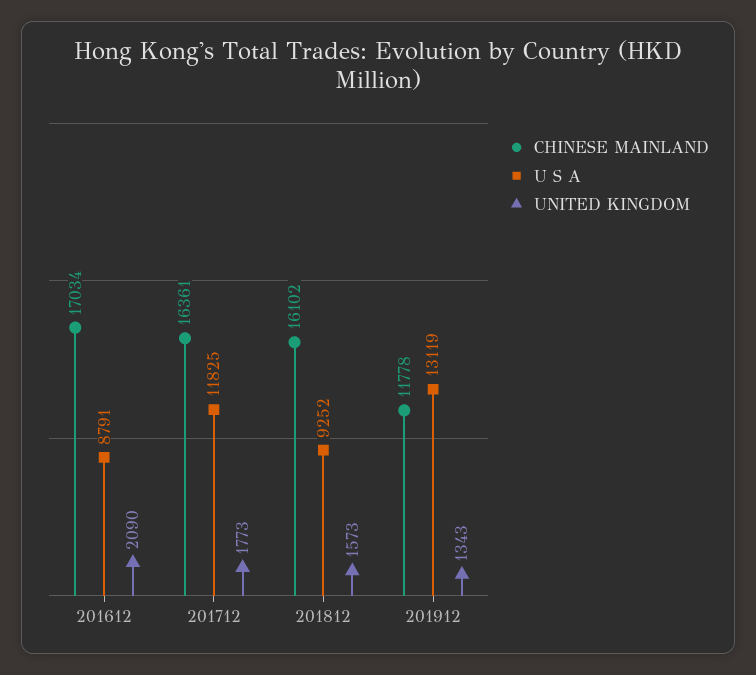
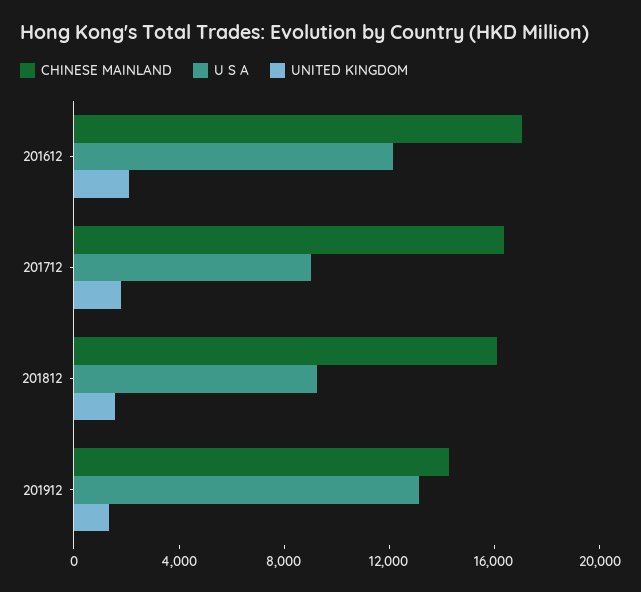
  {
    "CHINESE MAINLAND": {
      "201612": 17034,
      "201712": 16361,
      "201812": 16102,
-     "201912": 11778
+     "201912": 14000
    },
    "U S A": {
-     "201612": 8791,
+     "201612": 12000,
-     "201712": 11825,
+     "201712": 9000,
      "201812": 9252,
      "201912": 13119
    },
    "UNITED KINGDOM": {
      "201612": 2090,
      "201712": 1773,
      "201812": 1573,
      "201912": 1343
    }
  }

